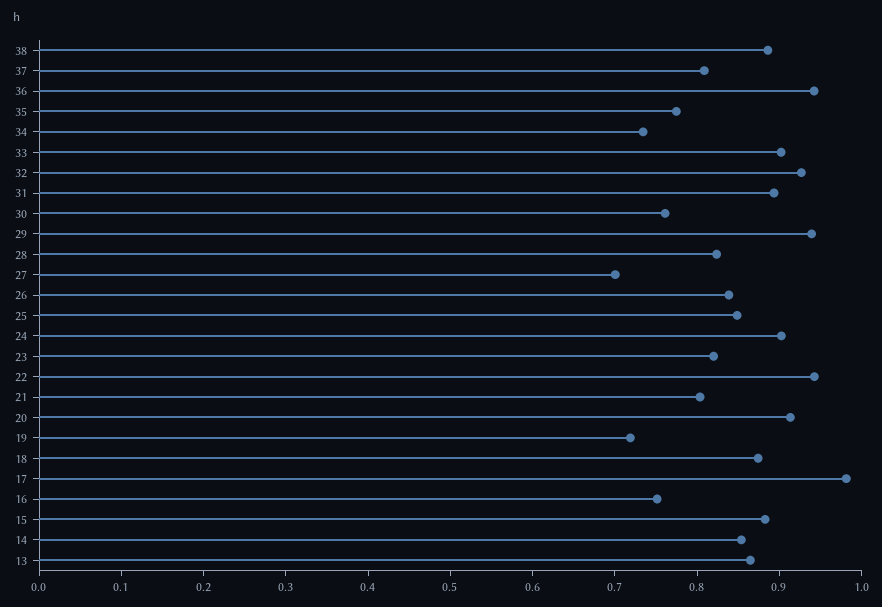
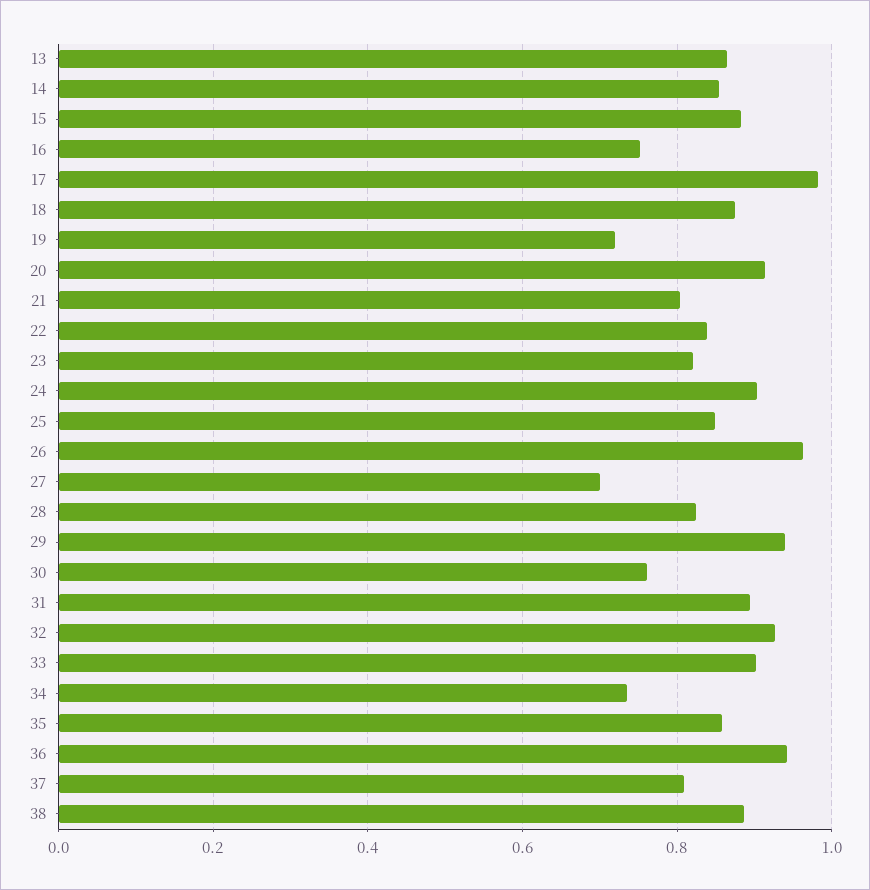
  {
    "38": 0.88,
    "37": 0.8,
    "36": 0.94,
-   "35": 0.78,
+   "35": 0.86,
    "34": 0.74,
    "33": 0.9,
    "32": 0.92,
    "31": 0.9,
    "30": 0.76,
    "29": 0.94,
    "28": 0.82,
    "27": 0.7,
-   "26": 0.84,
+   "26": 0.96,
    "25": 0.84,
    "24": 0.9,
    "23": 0.82,
-   "22": 0.94,
+   "22": 0.84,
    "21": 0.8,
    "20": 0.92,
    "19": 0.72,
    "18": 0.88,
    "17": 0.98,
    "16": 0.76,
    "15": 0.88,
    "14": 0.86,
    "13": 0.86
  }

